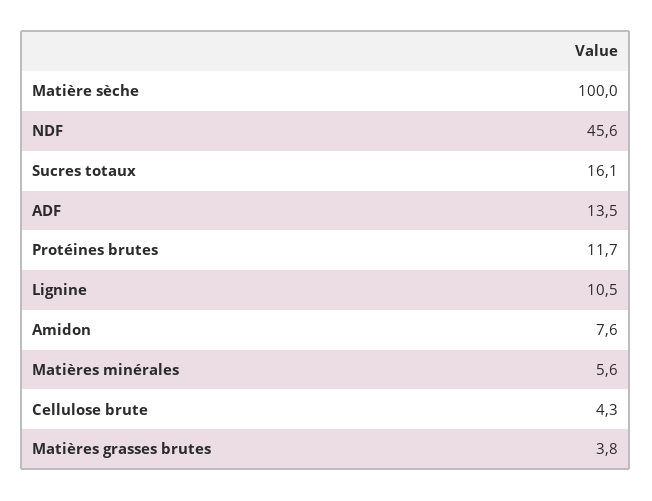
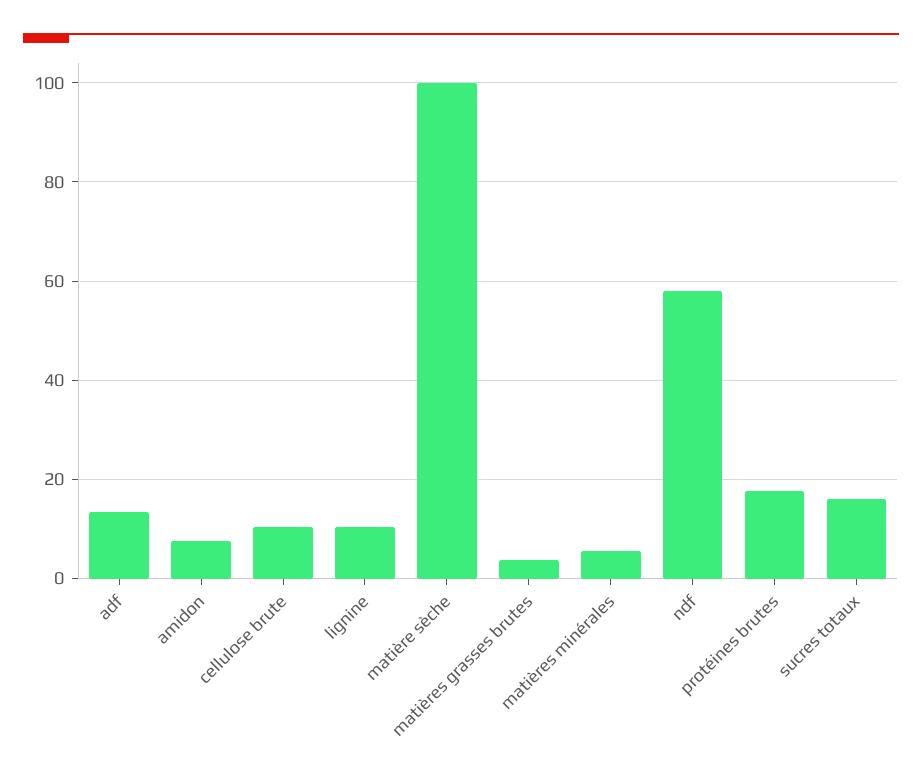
  {
    "Matière sèche": 100,
-   "NDF": 45.6,
+   "NDF": 58,
    "Sucres totaux": 16.1,
    "ADF": 13.5,
-   "Protéines brutes": 11.7,
+   "Protéines brutes": 18,
    "Lignine": 10.5,
    "Amidon": 7.6,
    "Matières minérales": 5.6,
-   "Cellulose brute": 4.3,
+   "Cellulose brute": 10,
    "Matières grasses brutes": 3.8
  }

